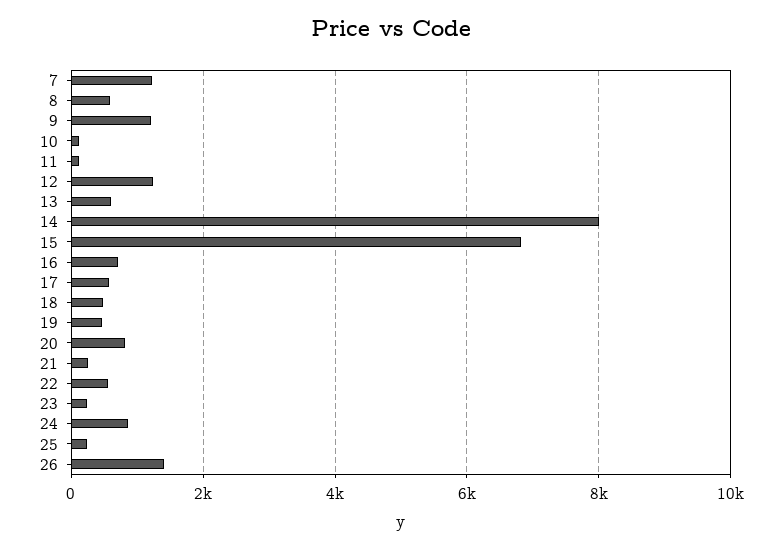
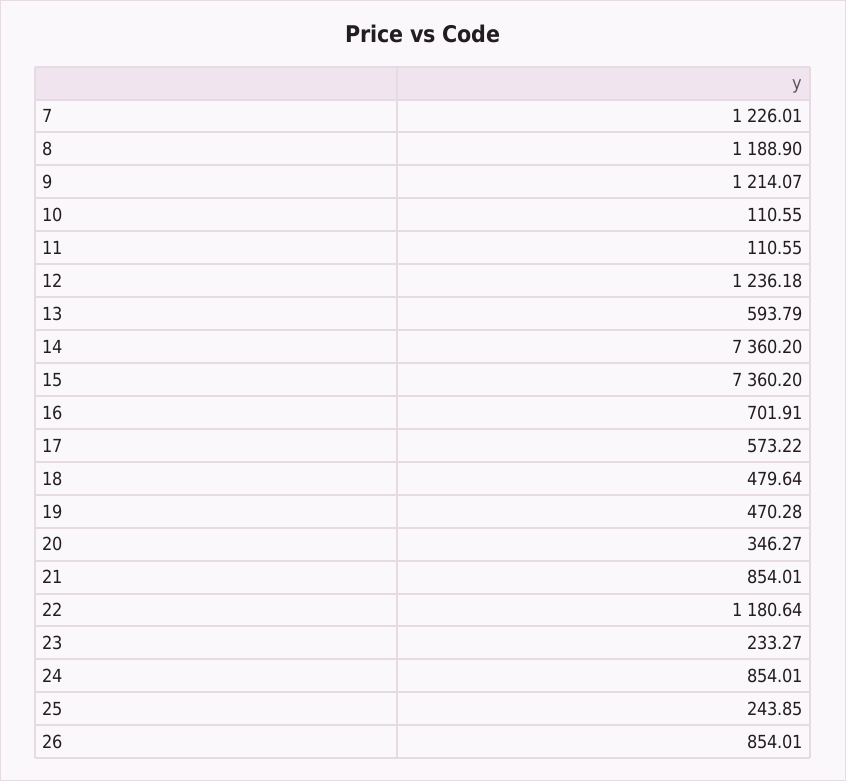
  {
    "7": 1226.01,
-   "8": 600,
+   "8": 1188.9,
    "9": 1214.07,
    "10": 110.55,
    "11": 110.55,
    "12": 1236.18,
    "13": 593.79,
-   "14": 8000,
+   "14": 7360.2,
-   "15": 6800,
+   "15": 7360.2,
    "16": 701.91,
    "17": 573.22,
    "18": 479.64,
    "19": 470.28,
-   "20": 800,
+   "20": 346.27,
-   "21": 200,
+   "21": 854.01,
-   "22": 600,
+   "22": 1180.64,
    "23": 233.27,
    "24": 854.01,
    "25": 243.85,
-   "26": 1400
+   "26": 854.01
  }

